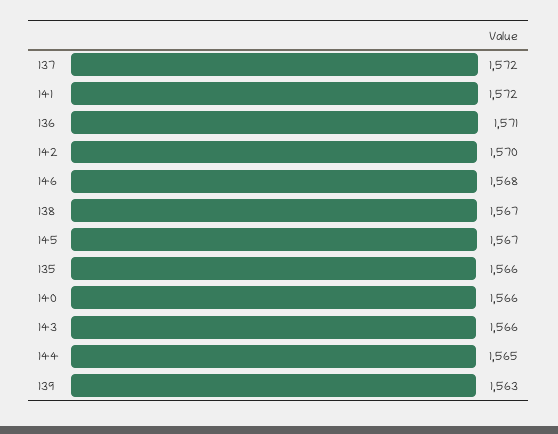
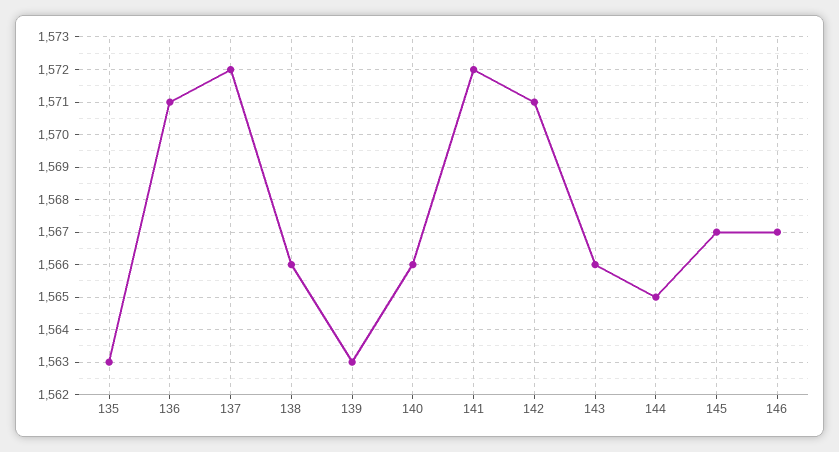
  {
    "137": 1572,
    "141": 1572,
    "136": 1571,
-   "142": 1570,
+   "142": 1571,
-   "146": 1568,
+   "146": 1567,
-   "138": 1567,
+   "138": 1566,
    "145": 1567,
-   "135": 1566,
+   "135": 1563,
    "140": 1566,
    "143": 1566,
    "144": 1565,
    "139": 1563
  }

